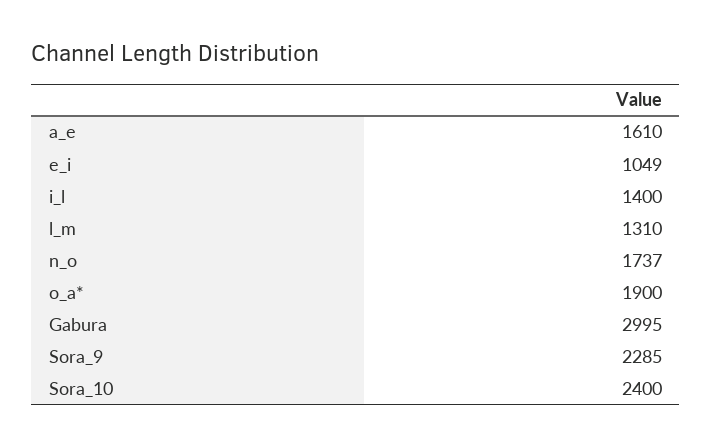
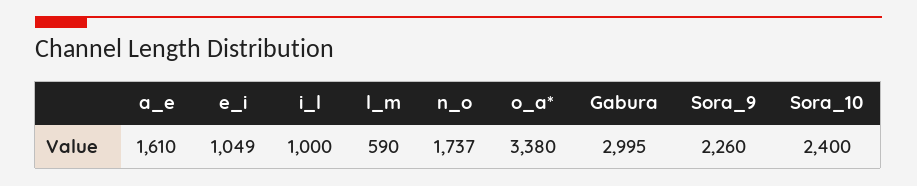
  {
    "a_e": 1610,
    "e_i": 1049,
-   "i_l": 1400,
+   "i_l": 1000,
-   "l_m": 1310,
+   "l_m": 590,
    "n_o": 1737,
-   "o_a*": 1900,
+   "o_a*": 3380,
    "Gabura": 2995,
-   "Sora_9": 2285,
+   "Sora_9": 2260,
    "Sora_10": 2400
  }

